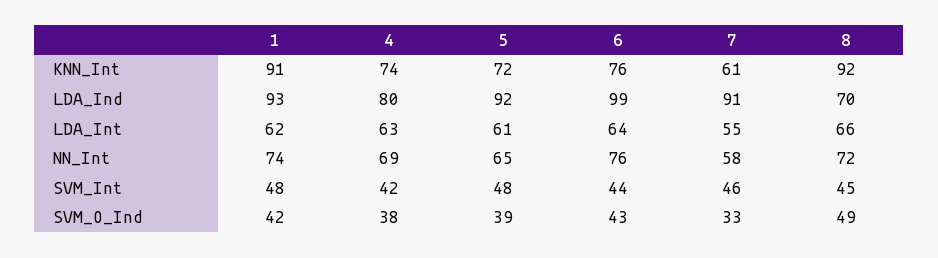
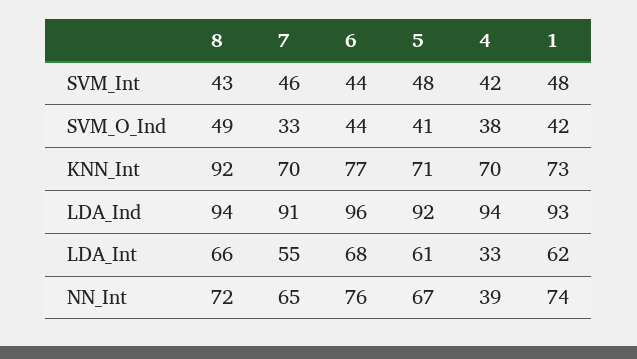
  {
    "1": {
-     "KNN_Int": 91,
+     "KNN_Int": 73,
      "LDA_Ind": 93,
      "LDA_Int": 62,
      "NN_Int": 74,
      "SVM_Int": 48,
      "SVM_O_Ind": 42
    },
    "4": {
-     "KNN_Int": 74,
+     "KNN_Int": 70,
-     "LDA_Ind": 80,
+     "LDA_Ind": 94,
-     "LDA_Int": 63,
+     "LDA_Int": 33,
-     "NN_Int": 69,
+     "NN_Int": 39,
      "SVM_Int": 42,
      "SVM_O_Ind": 38
    },
    "5": {
-     "KNN_Int": 72,
+     "KNN_Int": 71,
      "LDA_Ind": 92,
      "LDA_Int": 61,
-     "NN_Int": 65,
+     "NN_Int": 67,
      "SVM_Int": 48,
-     "SVM_O_Ind": 39
+     "SVM_O_Ind": 41
    },
    "6": {
-     "KNN_Int": 76,
+     "KNN_Int": 77,
-     "LDA_Ind": 99,
+     "LDA_Ind": 96,
-     "LDA_Int": 64,
+     "LDA_Int": 68,
      "NN_Int": 76,
      "SVM_Int": 44,
-     "SVM_O_Ind": 43
+     "SVM_O_Ind": 44
    },
    "7": {
-     "KNN_Int": 61,
+     "KNN_Int": 70,
      "LDA_Ind": 91,
      "LDA_Int": 55,
-     "NN_Int": 58,
+     "NN_Int": 65,
      "SVM_Int": 46,
      "SVM_O_Ind": 33
    },
    "8": {
      "KNN_Int": 92,
-     "LDA_Ind": 70,
+     "LDA_Ind": 94,
      "LDA_Int": 66,
      "NN_Int": 72,
-     "SVM_Int": 45,
+     "SVM_Int": 43,
      "SVM_O_Ind": 49
    }
  }

